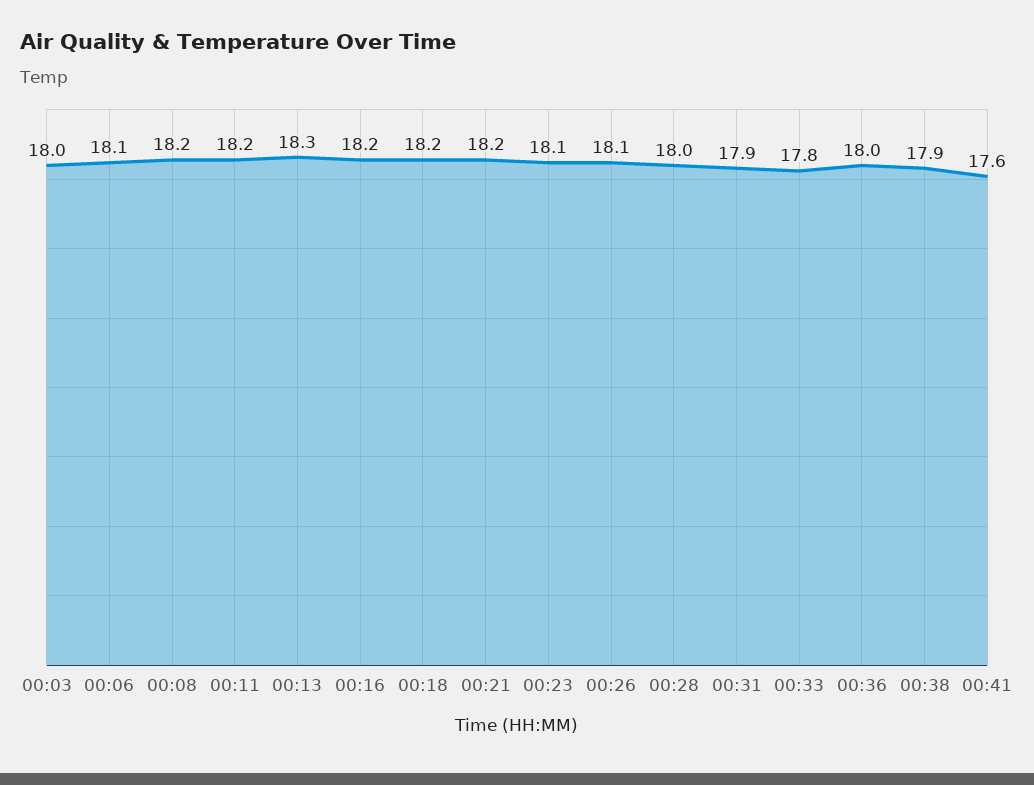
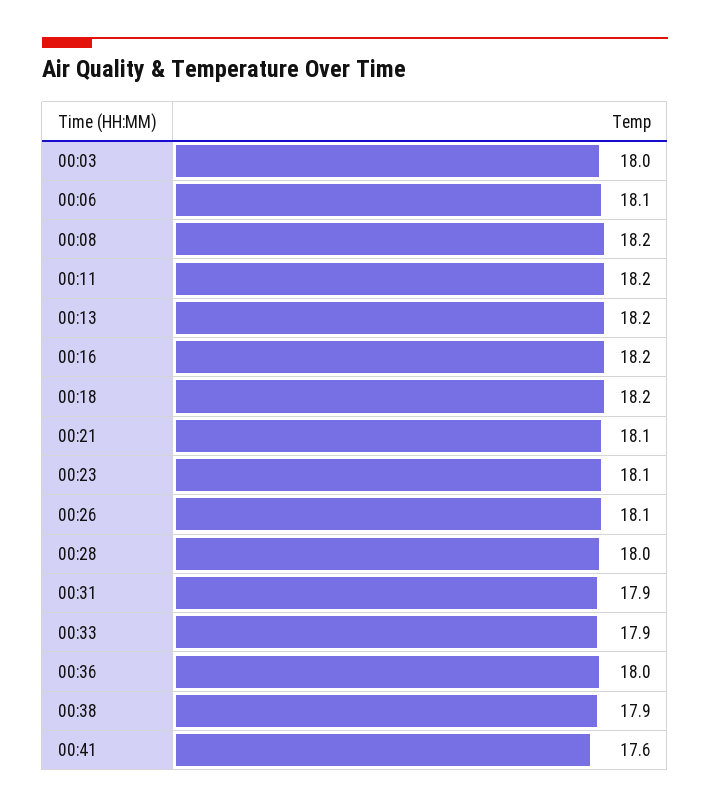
  {
    "00:03": 18,
    "00:06": 18.1,
    "00:08": 18.2,
    "00:11": 18.2,
-   "00:13": 18.3,
+   "00:13": 18.2,
    "00:16": 18.2,
    "00:18": 18.2,
-   "00:21": 18.2,
+   "00:21": 18.1,
    "00:23": 18.1,
    "00:26": 18.1,
    "00:28": 18,
    "00:31": 17.9,
-   "00:33": 17.8,
+   "00:33": 17.9,
    "00:36": 18,
    "00:38": 17.9,
    "00:41": 17.6
  }

